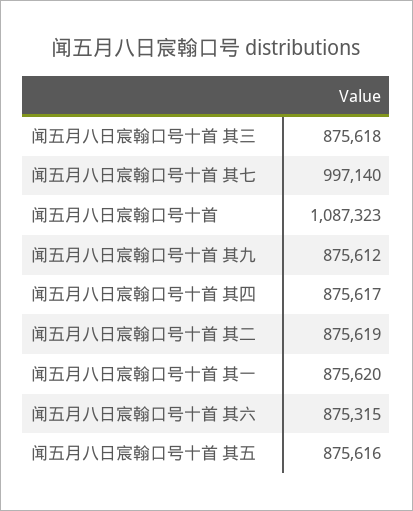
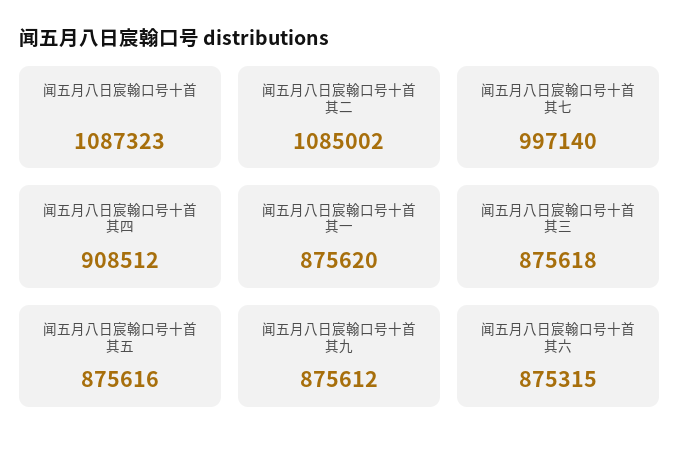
  {
    "闻五月八日宸翰口号十首 其三": 875618,
    "闻五月八日宸翰口号十首 其七": 997140,
    "闻五月八日宸翰口号十首": 1087323,
    "闻五月八日宸翰口号十首 其九": 875612,
-   "闻五月八日宸翰口号十首 其四": 875617,
+   "闻五月八日宸翰口号十首 其四": 908512,
-   "闻五月八日宸翰口号十首 其二": 875619,
+   "闻五月八日宸翰口号十首 其二": 1085002,
    "闻五月八日宸翰口号十首 其一": 875620,
    "闻五月八日宸翰口号十首 其六": 875315,
    "闻五月八日宸翰口号十首 其五": 875616
  }

